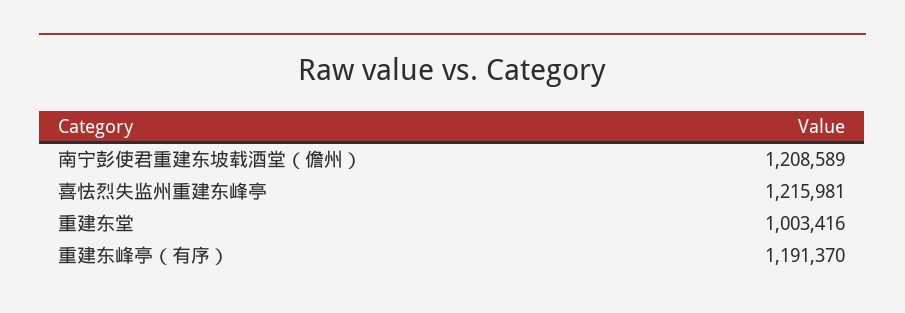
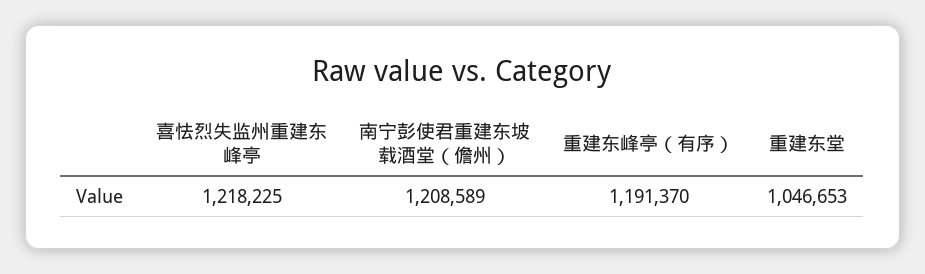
  {
    "南宁彭使君重建东坡载酒堂（儋州）": 1208589,
-   "喜怯烈失监州重建东峰亭": 1215981,
+   "喜怯烈失监州重建东峰亭": 1218225,
-   "重建东堂": 1003416,
+   "重建东堂": 1046653,
    "重建东峰亭（有序）": 1191370
  }

